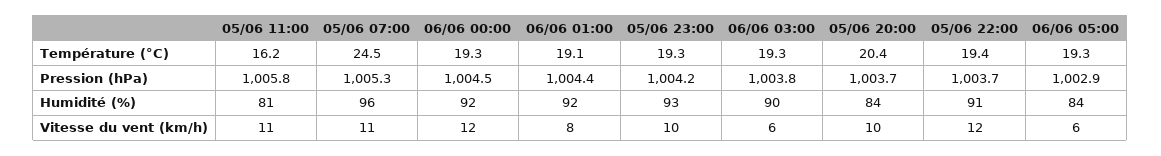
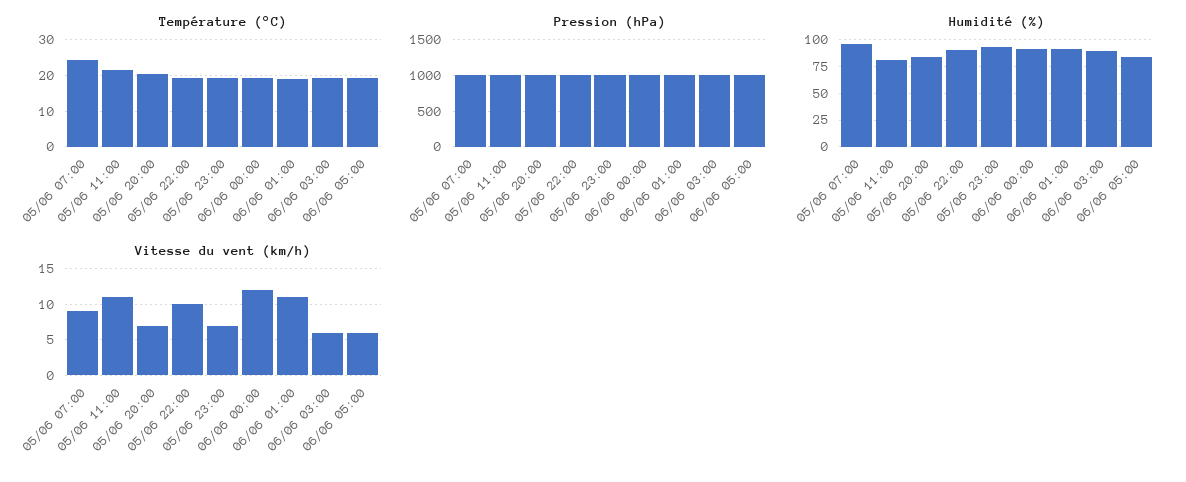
  {
    "Température (°C)": {
-     "05/06 11:00": 16.2,
+     "05/06 11:00": 22,
      "05/06 07:00": 24.5,
      "06/06 00:00": 19.3,
      "06/06 01:00": 19.1,
      "05/06 23:00": 19.3,
      "06/06 03:00": 19.3,
      "05/06 20:00": 20.4,
      "05/06 22:00": 19.4,
      "06/06 05:00": 19.3
    },
    "Pression (hPa)": {
      "05/06 11:00": 1005.8,
      "05/06 07:00": 1005.3,
      "06/06 00:00": 1004.5,
      "06/06 01:00": 1004.4,
      "05/06 23:00": 1004.2,
      "06/06 03:00": 1003.8,
      "05/06 20:00": 1003.7,
      "05/06 22:00": 1003.7,
      "06/06 05:00": 1002.9
    },
    "Humidité (%)": {
      "05/06 11:00": 81,
      "05/06 07:00": 96,
      "06/06 00:00": 92,
      "06/06 01:00": 92,
      "05/06 23:00": 93,
      "06/06 03:00": 90,
      "05/06 20:00": 84,
      "05/06 22:00": 91,
      "06/06 05:00": 84
    },
    "Vitesse du vent (km/h)": {
      "05/06 11:00": 11,
-     "05/06 07:00": 11,
+     "05/06 07:00": 9,
      "06/06 00:00": 12,
-     "06/06 01:00": 8,
+     "06/06 01:00": 11,
-     "05/06 23:00": 10,
+     "05/06 23:00": 7,
      "06/06 03:00": 6,
-     "05/06 20:00": 10,
+     "05/06 20:00": 7,
-     "05/06 22:00": 12,
+     "05/06 22:00": 10,
      "06/06 05:00": 6
    }
  }

